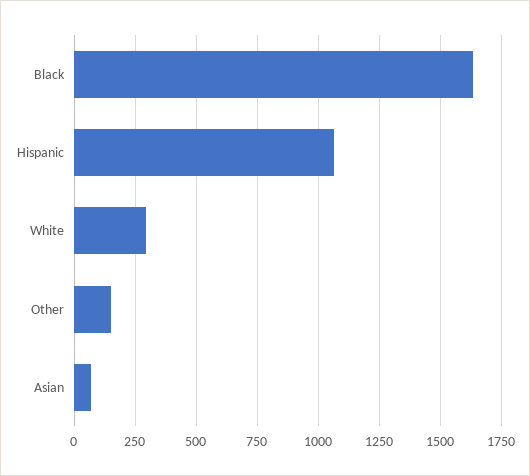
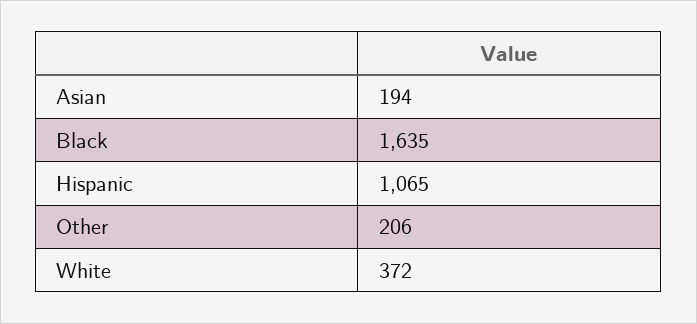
  {
    "Black": 1635,
    "Hispanic": 1065,
-   "White": 300,
+   "White": 372,
-   "Other": 150,
+   "Other": 206,
-   "Asian": 75
+   "Asian": 194
  }

